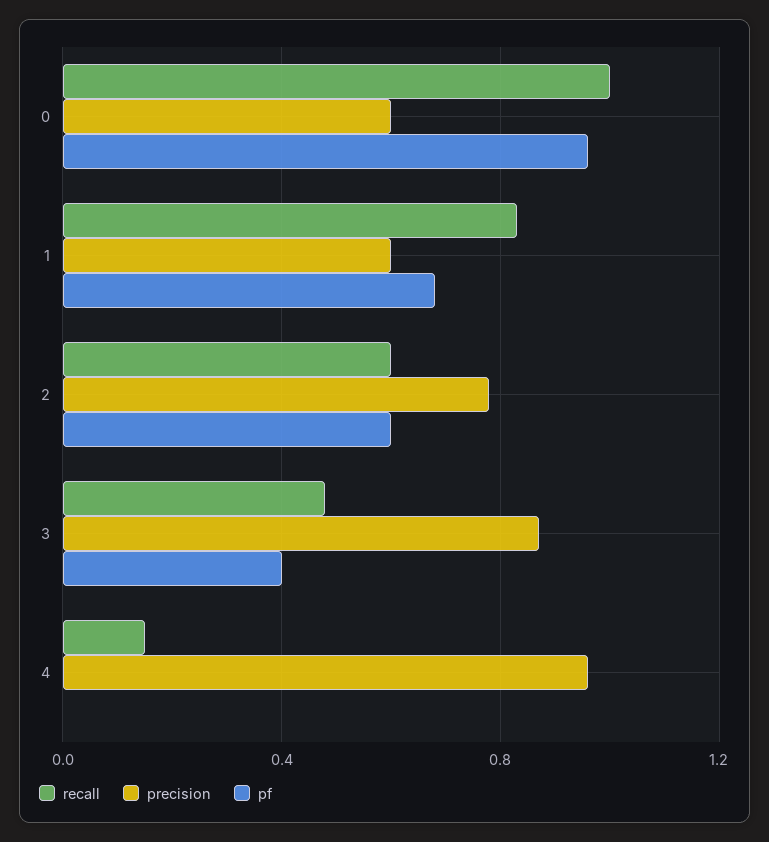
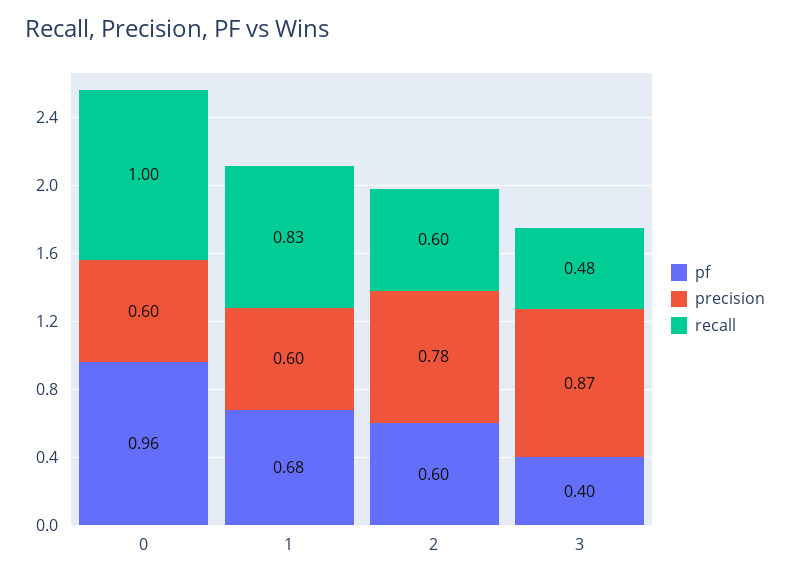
  {
    "recall": {
      "0": 1,
      "1": 0.83,
      "2": 0.6,
-     "3": 0.48,
+     "3": 0.48
-     "4": 0.15
    },
    "precision": {
      "0": 0.6,
      "1": 0.6,
      "2": 0.78,
-     "3": 0.87,
+     "3": 0.87
-     "4": 0.95
    },
    "pf": {
      "0": 0.96,
      "1": 0.68,
      "2": 0.6,
-     "3": 0.4,
+     "3": 0.4
-     "4": 0
    }
  }

